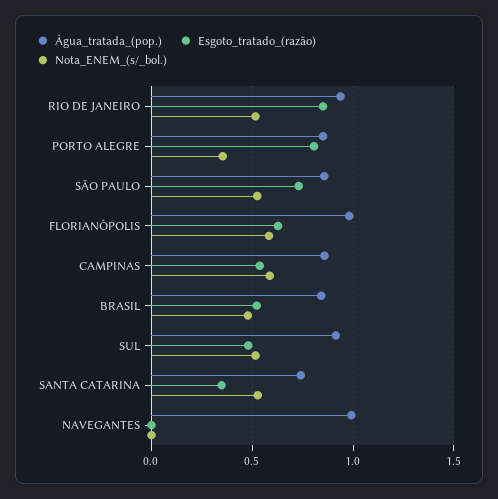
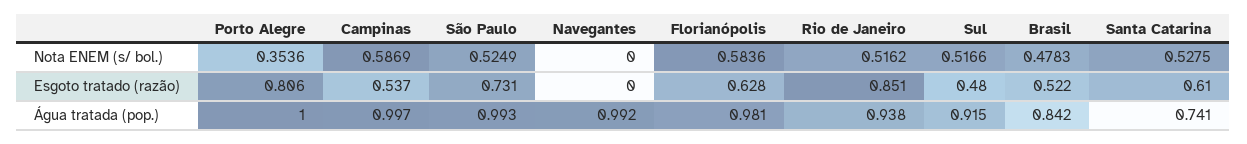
  {
    "Água_tratada_(pop.)": {
      "RIO DE JANEIRO": 0.938,
-     "PORTO ALEGRE": 0.85,
+     "PORTO ALEGRE": 1,
-     "SÃO PAULO": 0.85,
+     "SÃO PAULO": 0.993,
      "FLORIANÓPOLIS": 0.981,
-     "CAMPINAS": 0.85,
+     "CAMPINAS": 0.997,
      "BRASIL": 0.842,
      "SUL": 0.915,
      "SANTA CATARINA": 0.741,
      "NAVEGANTES": 0.992
    },
    "Esgoto_tratado_(razão)": {
      "RIO DE JANEIRO": 0.851,
      "PORTO ALEGRE": 0.806,
      "SÃO PAULO": 0.731,
      "FLORIANÓPOLIS": 0.628,
      "CAMPINAS": 0.537,
      "BRASIL": 0.522,
      "SUL": 0.48,
-     "SANTA CATARINA": 0.35,
+     "SANTA CATARINA": 0.61,
      "NAVEGANTES": 0
    },
    "Nota_ENEM_(s/_bol.)": {
      "RIO DE JANEIRO": 0.5162,
      "PORTO ALEGRE": 0.3536,
      "SÃO PAULO": 0.5249,
      "FLORIANÓPOLIS": 0.5836,
      "CAMPINAS": 0.5869,
      "BRASIL": 0.4783,
      "SUL": 0.5166,
      "SANTA CATARINA": 0.5275,
      "NAVEGANTES": 0
    }
  }

